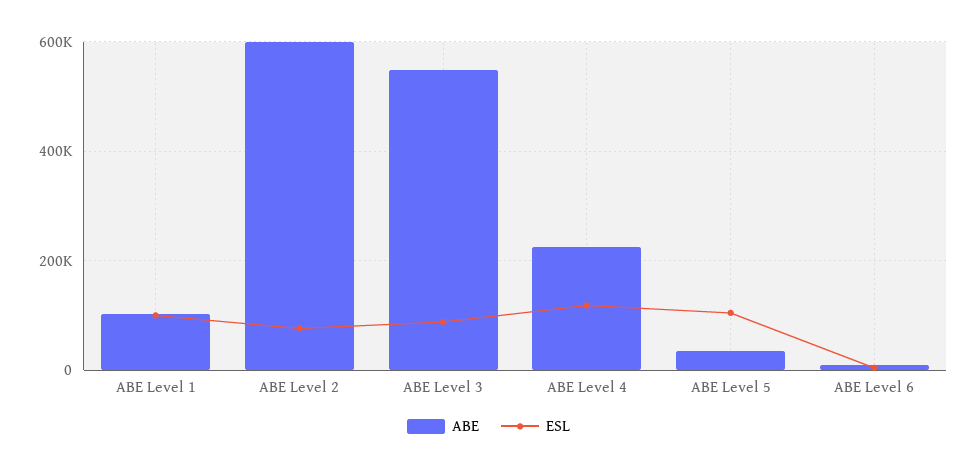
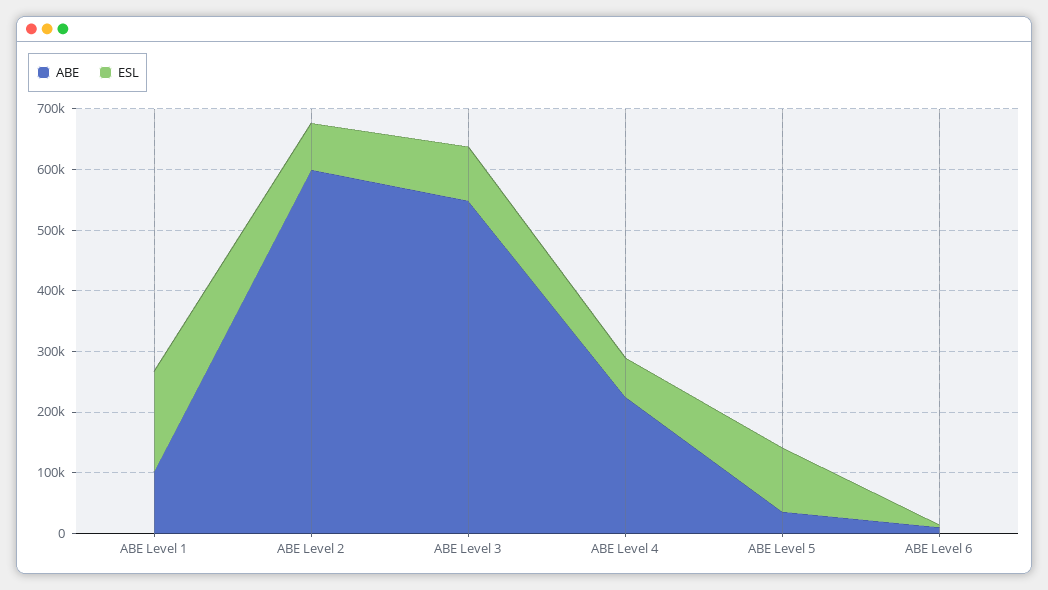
  {
    "ABE": {
      "ABE Level 1": 100000,
      "ABE Level 2": 600000,
      "ABE Level 3": 540000,
      "ABE Level 4": 220000,
      "ABE Level 5": 40000,
      "ABE Level 6": 0
    },
    "ESL": {
-     "ABE Level 1": 100000,
+     "ABE Level 1": 160000,
      "ABE Level 2": 80000,
      "ABE Level 3": 80000,
-     "ABE Level 4": 120000,
+     "ABE Level 4": 60000,
      "ABE Level 5": 100000,
      "ABE Level 6": 0
    }
  }

